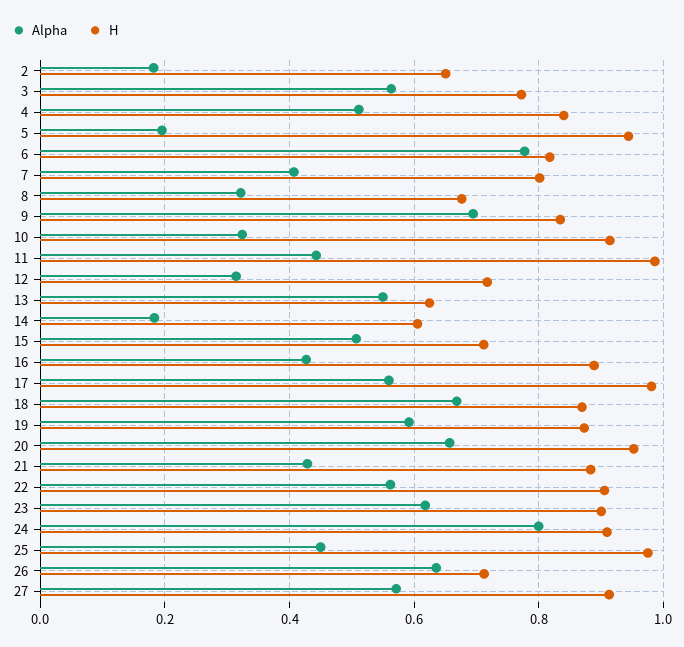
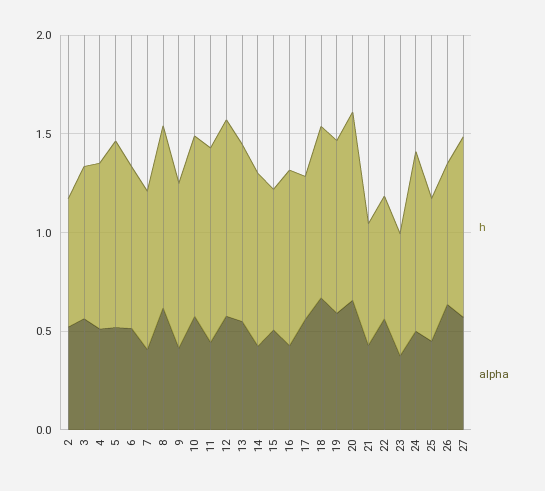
  {
    "Alpha": {
-     "2": 0.18,
+     "2": 0.5,
      "3": 0.56,
      "4": 0.52,
-     "5": 0.2,
+     "5": 0.5,
-     "6": 0.78,
+     "6": 0.5,
      "7": 0.4,
-     "8": 0.32,
+     "8": 0.6,
-     "9": 0.7,
+     "9": 0.4,
-     "10": 0.32,
+     "10": 0.6,
      "11": 0.44,
-     "12": 0.32,
+     "12": 0.6,
      "13": 0.56,
-     "14": 0.18,
+     "14": 0.4,
      "15": 0.5,
      "16": 0.42,
      "17": 0.56,
      "18": 0.66,
      "19": 0.6,
      "20": 0.66,
      "21": 0.42,
      "22": 0.56,
-     "23": 0.62,
+     "23": 0.4,
-     "24": 0.8,
+     "24": 0.5,
      "25": 0.46,
      "26": 0.64,
      "27": 0.58
    },
    "H": {
      "2": 0.66,
      "3": 0.78,
      "4": 0.84,
      "5": 0.94,
      "6": 0.82,
      "7": 0.8,
-     "8": 0.68,
+     "8": 0.9,
      "9": 0.84,
      "10": 0.92,
      "11": 0.98,
-     "12": 0.72,
+     "12": 1,
-     "13": 0.62,
+     "13": 0.9,
-     "14": 0.6,
+     "14": 0.9,
      "15": 0.72,
      "16": 0.88,
-     "17": 0.98,
+     "17": 0.7,
      "18": 0.86,
      "19": 0.88,
      "20": 0.96,
-     "21": 0.88,
+     "21": 0.6,
-     "22": 0.9,
+     "22": 0.6,
-     "23": 0.9,
+     "23": 0.6,
      "24": 0.9,
-     "25": 0.98,
+     "25": 0.7,
      "26": 0.72,
      "27": 0.92
    }
  }

